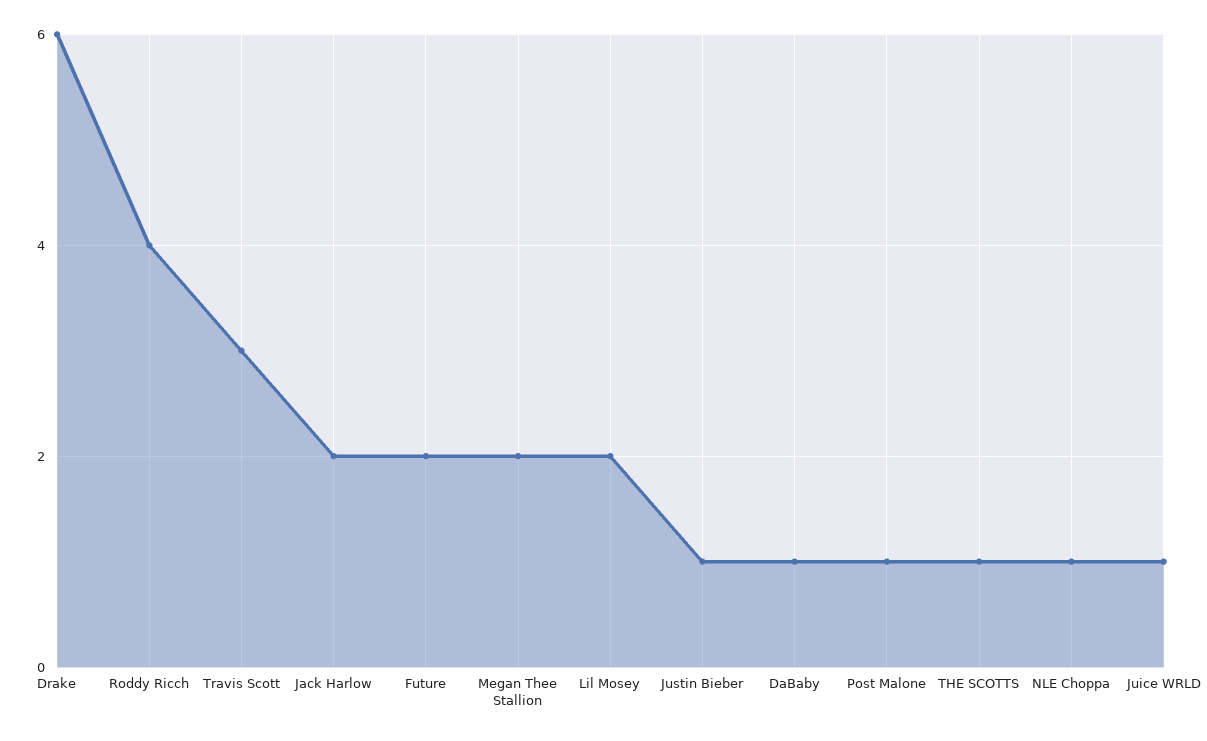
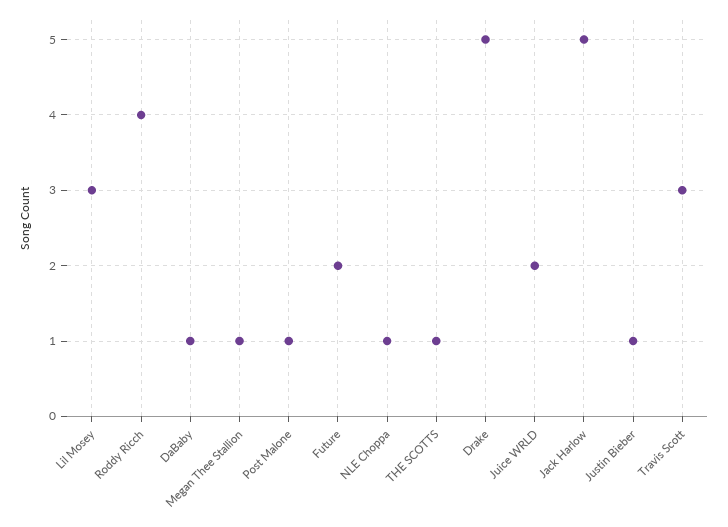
  {
-   "Drake": 6,
+   "Drake": 5,
    "Roddy Ricch": 4,
    "Travis Scott": 3,
-   "Jack Harlow": 2,
+   "Jack Harlow": 5,
    "Future": 2,
-   "Megan Thee Stallion": 2,
+   "Megan Thee Stallion": 1,
-   "Lil Mosey": 2,
+   "Lil Mosey": 3,
    "Justin Bieber": 1,
    "DaBaby": 1,
    "Post Malone": 1,
    "THE SCOTTS": 1,
    "NLE Choppa": 1,
-   "Juice WRLD": 1
+   "Juice WRLD": 2
  }

